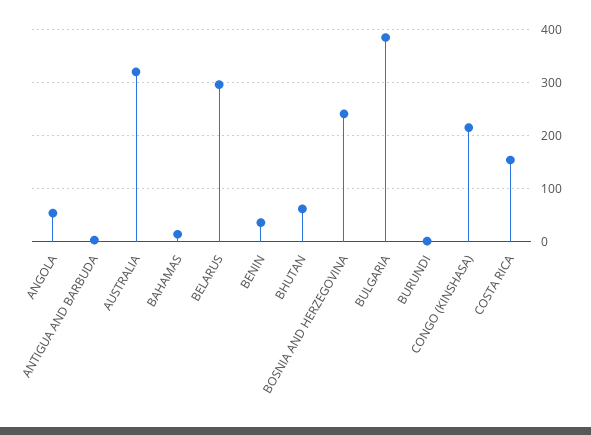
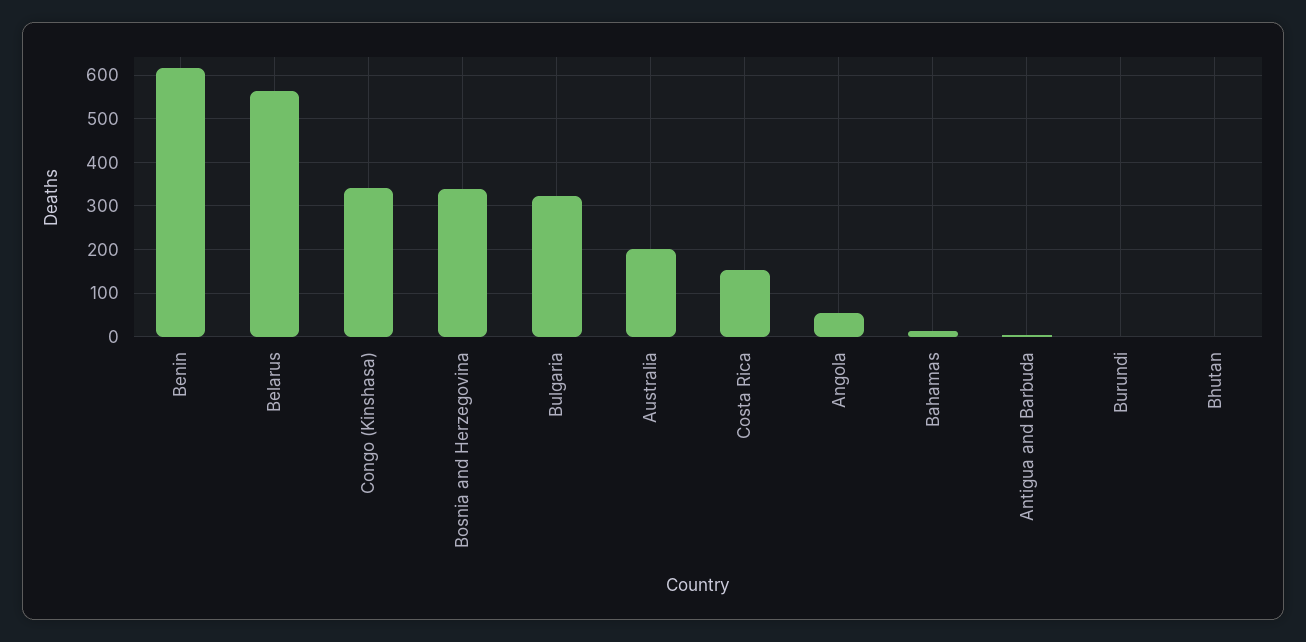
  {
    "ANGOLA": 60,
    "ANTIGUA AND BARBUDA": 0,
-   "AUSTRALIA": 320,
+   "AUSTRALIA": 200,
    "BAHAMAS": 20,
-   "BELARUS": 300,
+   "BELARUS": 560,
-   "BENIN": 40,
+   "BENIN": 620,
-   "BHUTAN": 60,
+   "BHUTAN": 0,
-   "BOSNIA AND HERZEGOVINA": 240,
+   "BOSNIA AND HERZEGOVINA": 340,
-   "BULGARIA": 380,
+   "BULGARIA": 320,
    "BURUNDI": 0,
-   "CONGO (KINSHASA)": 220,
+   "CONGO (KINSHASA)": 340,
    "COSTA RICA": 160
  }

